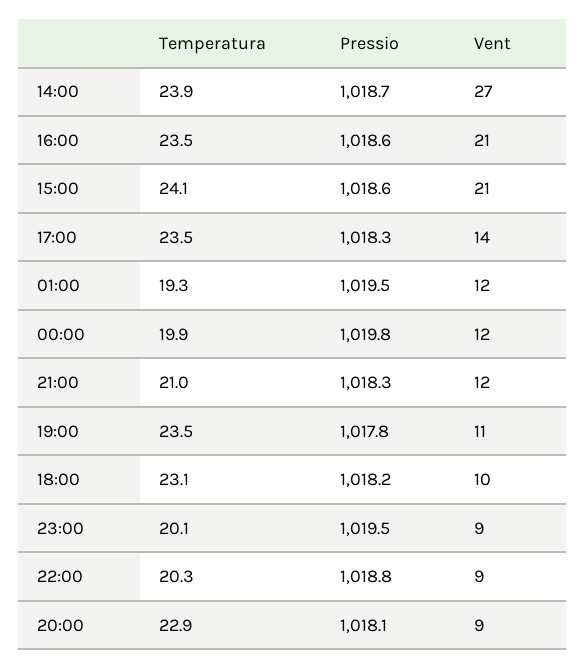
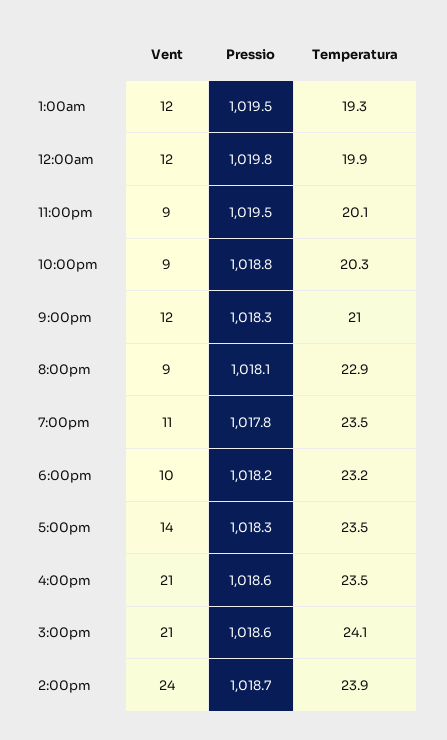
  {
    "Temperatura": {
      "14:00": 23.9,
      "16:00": 23.5,
      "15:00": 24.1,
      "17:00": 23.5,
      "01:00": 19.3,
      "00:00": 19.9,
      "21:00": 21,
      "19:00": 23.5,
-     "18:00": 23.1,
+     "18:00": 23.2,
      "23:00": 20.1,
      "22:00": 20.3,
      "20:00": 22.9
    },
    "Pressio": {
      "14:00": 1018.7,
      "16:00": 1018.6,
      "15:00": 1018.6,
      "17:00": 1018.3,
      "01:00": 1019.5,
      "00:00": 1019.8,
      "21:00": 1018.3,
      "19:00": 1017.8,
      "18:00": 1018.2,
      "23:00": 1019.5,
      "22:00": 1018.8,
      "20:00": 1018.1
    },
    "Vent": {
-     "14:00": 27,
+     "14:00": 24,
      "16:00": 21,
      "15:00": 21,
      "17:00": 14,
      "01:00": 12,
      "00:00": 12,
      "21:00": 12,
      "19:00": 11,
      "18:00": 10,
      "23:00": 9,
      "22:00": 9,
      "20:00": 9
    }
  }

